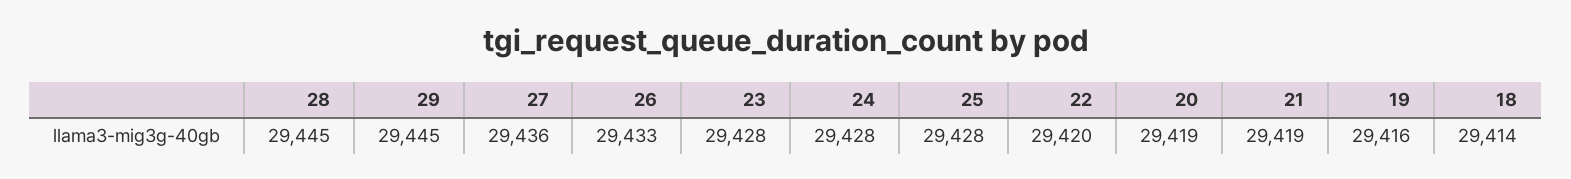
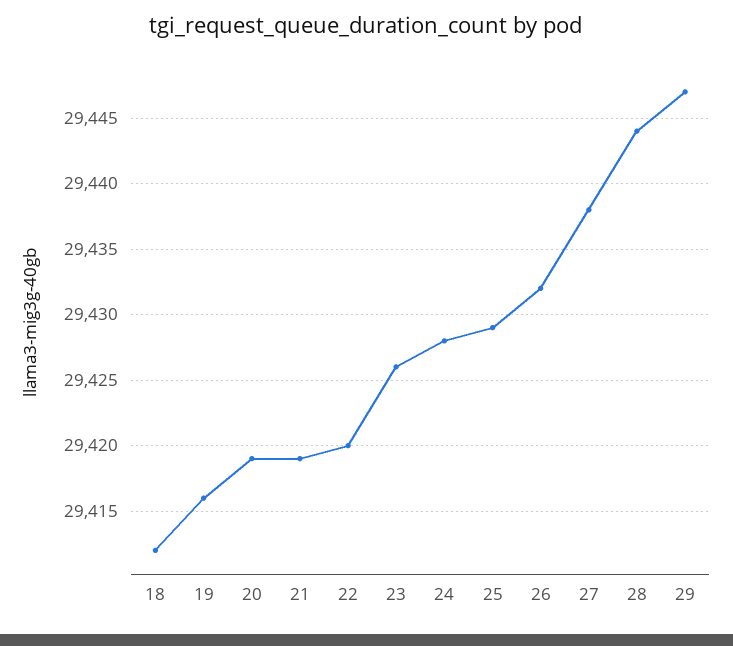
  {
-   "28": 29445,
+   "28": 29444,
-   "29": 29445,
+   "29": 29447,
-   "27": 29436,
+   "27": 29438,
-   "26": 29433,
+   "26": 29432,
-   "23": 29428,
+   "23": 29426,
    "24": 29428,
-   "25": 29428,
+   "25": 29429,
    "22": 29420,
    "20": 29419,
    "21": 29419,
    "19": 29416,
-   "18": 29414
+   "18": 29412
  }

